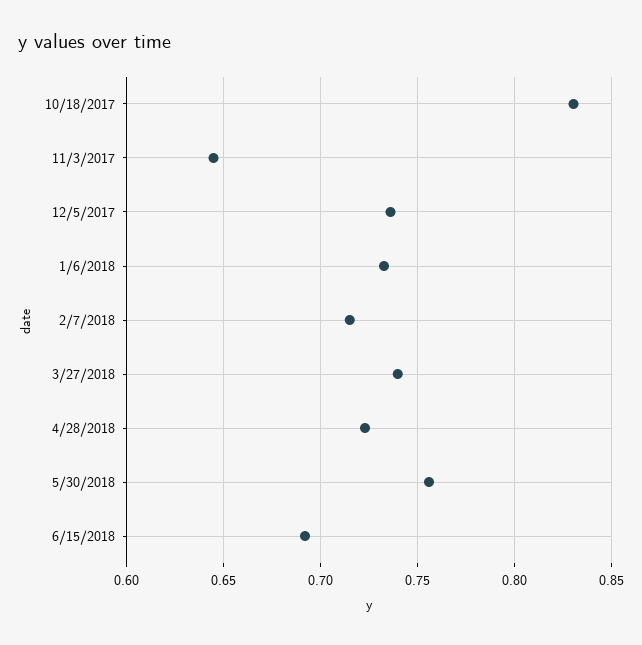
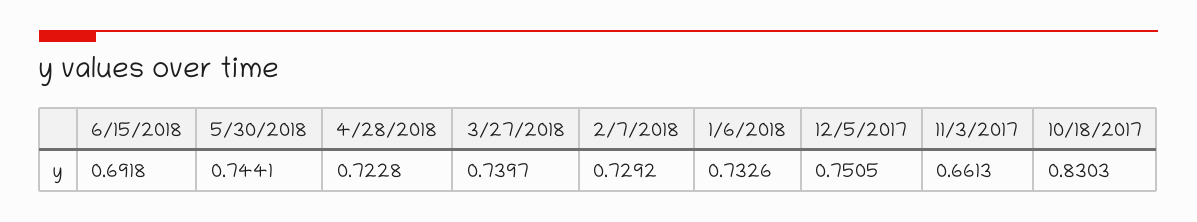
  {
    "10/18/2017": 0.8303,
-   "11/3/2017": 0.645,
+   "11/3/2017": 0.6613,
-   "12/5/2017": 0.735,
+   "12/5/2017": 0.7505,
    "1/6/2018": 0.7326,
-   "2/7/2018": 0.715,
+   "2/7/2018": 0.7292,
    "3/27/2018": 0.7397,
    "4/28/2018": 0.7228,
-   "5/30/2018": 0.755,
+   "5/30/2018": 0.7441,
    "6/15/2018": 0.6918
  }

